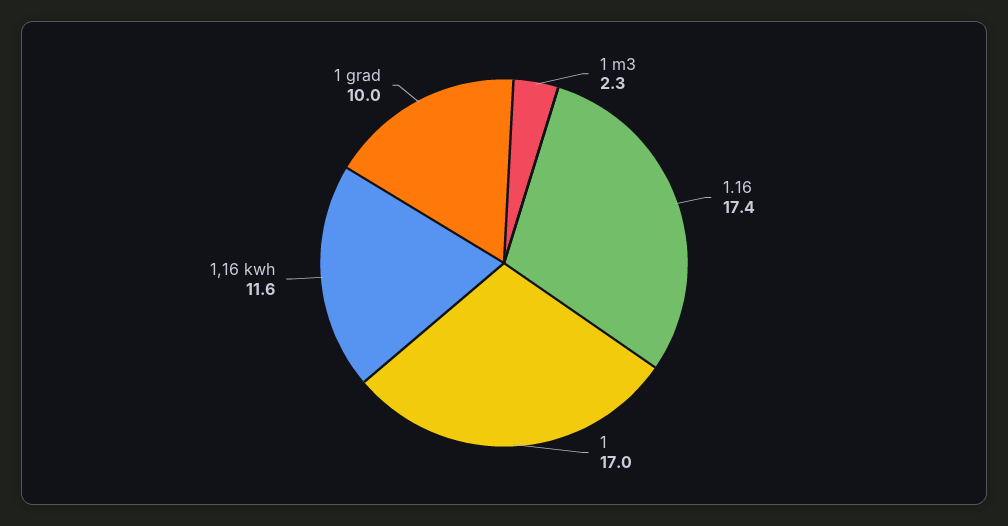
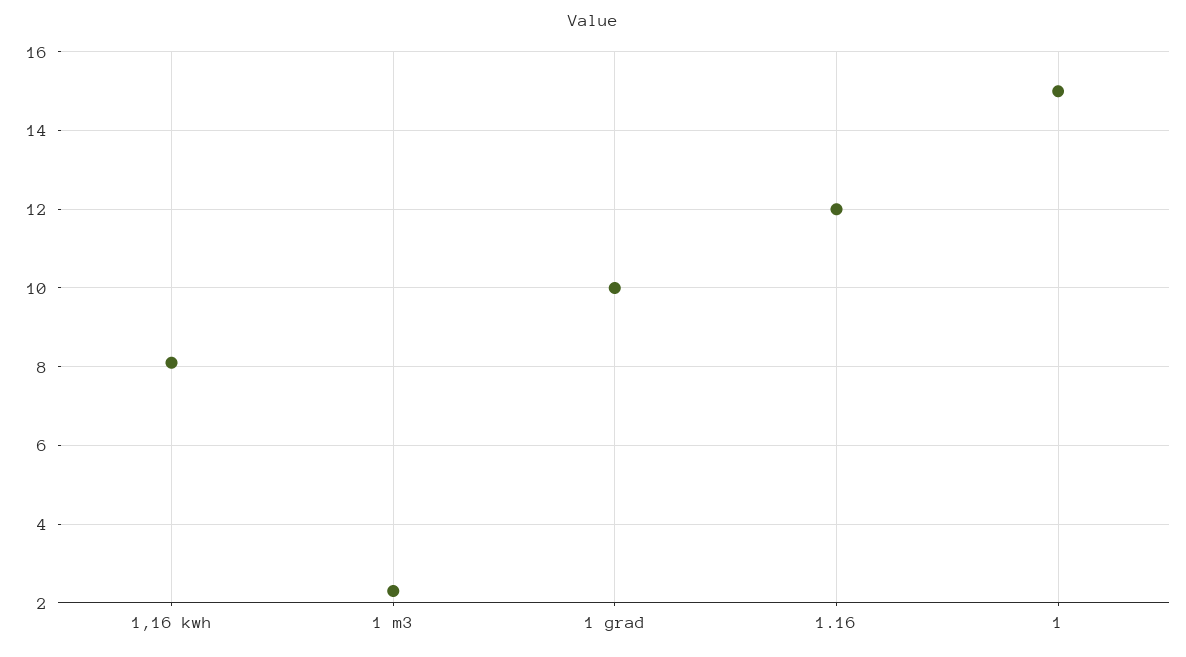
  {
    "1 m3": 2.3,
-   "1.16": 17.4,
+   "1.16": 12,
-   "1": 17,
+   "1": 15,
-   "1,16 kwh": 11.6,
+   "1,16 kwh": 8,
    "1 grad": 10
  }

